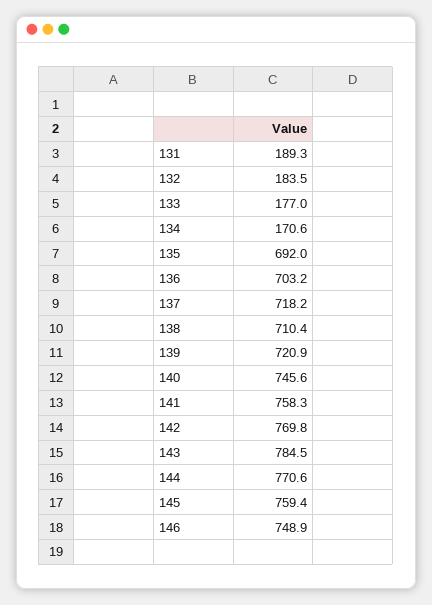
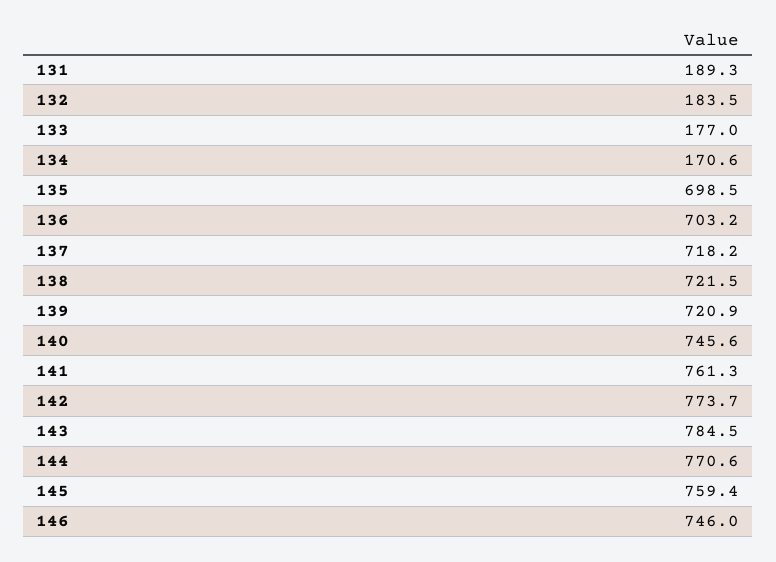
  {
    "131": 189.3,
    "132": 183.5,
    "133": 177,
    "134": 170.6,
-   "135": 692,
+   "135": 698.5,
    "136": 703.2,
    "137": 718.2,
-   "138": 710.4,
+   "138": 721.5,
    "139": 720.9,
    "140": 745.6,
-   "141": 758.3,
+   "141": 761.3,
-   "142": 769.8,
+   "142": 773.7,
    "143": 784.5,
    "144": 770.6,
    "145": 759.4,
-   "146": 748.9
+   "146": 746
  }

